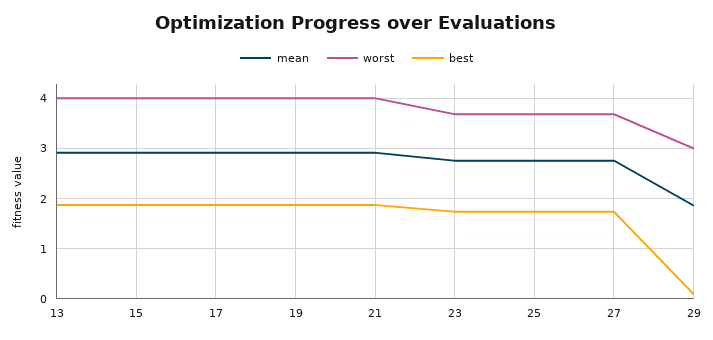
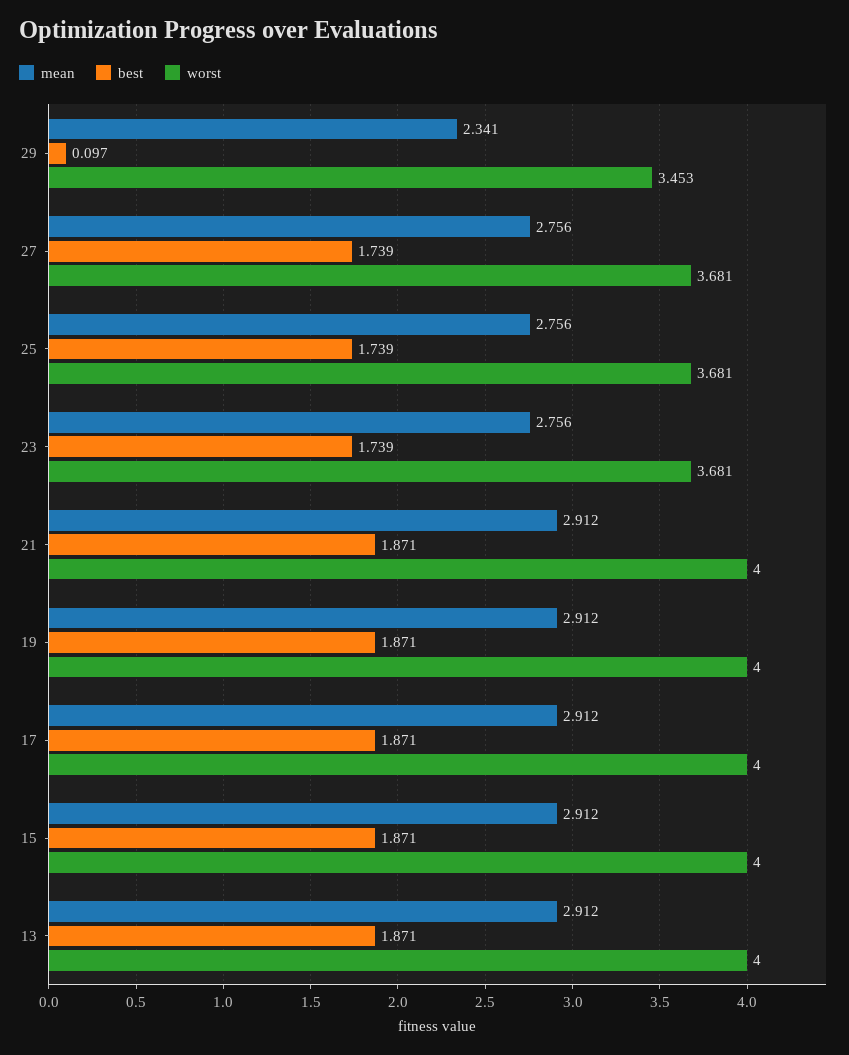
  {
    "mean": {
      "13": 2.912,
      "15": 2.912,
      "17": 2.912,
      "19": 2.912,
      "21": 2.912,
      "23": 2.756,
      "25": 2.756,
      "27": 2.756,
-     "29": 1.8
+     "29": 2.341
    },
    "worst": {
      "13": 4,
      "15": 4,
      "17": 4,
      "19": 4,
      "21": 4,
      "23": 3.681,
      "25": 3.681,
      "27": 3.681,
-     "29": 3
+     "29": 3.453
    },
    "best": {
      "13": 1.871,
      "15": 1.871,
      "17": 1.871,
      "19": 1.871,
      "21": 1.871,
      "23": 1.739,
      "25": 1.739,
      "27": 1.739,
      "29": 0.097
    }
  }

